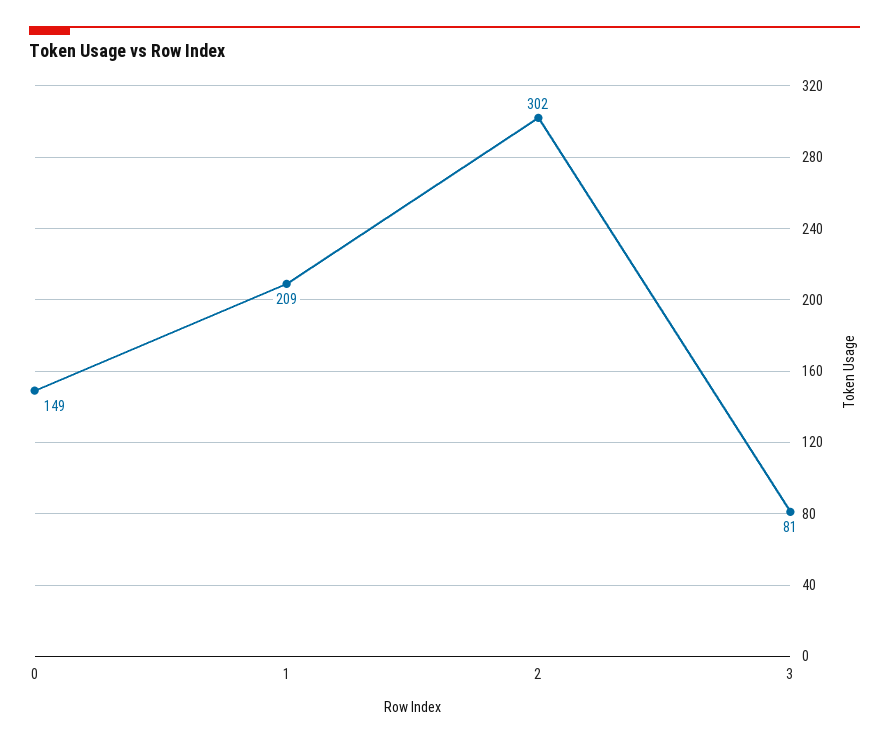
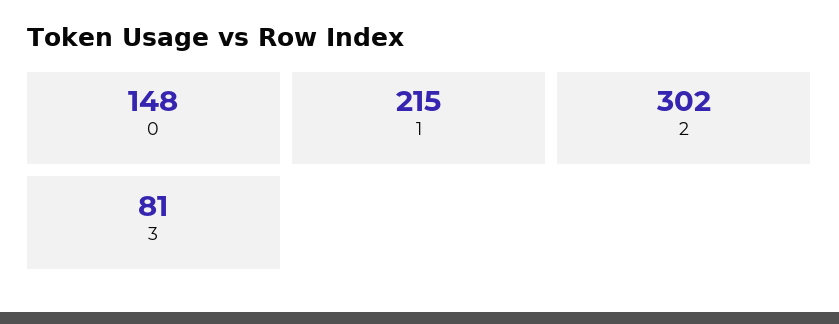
  {
-   "0": 149,
+   "0": 148,
-   "1": 209,
+   "1": 215,
    "2": 302,
    "3": 81
  }

